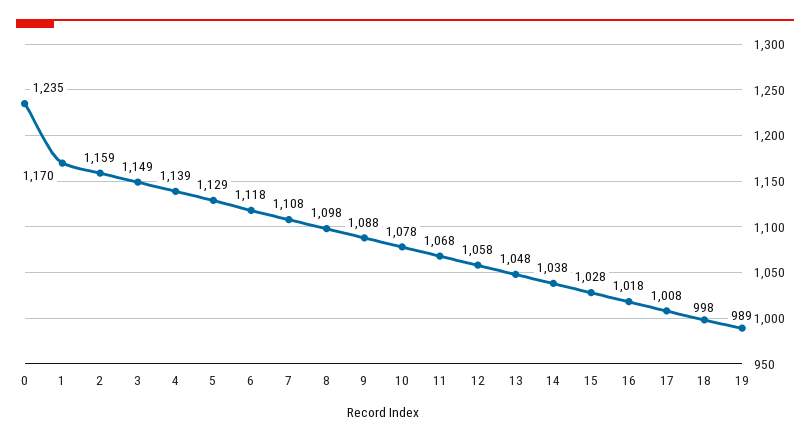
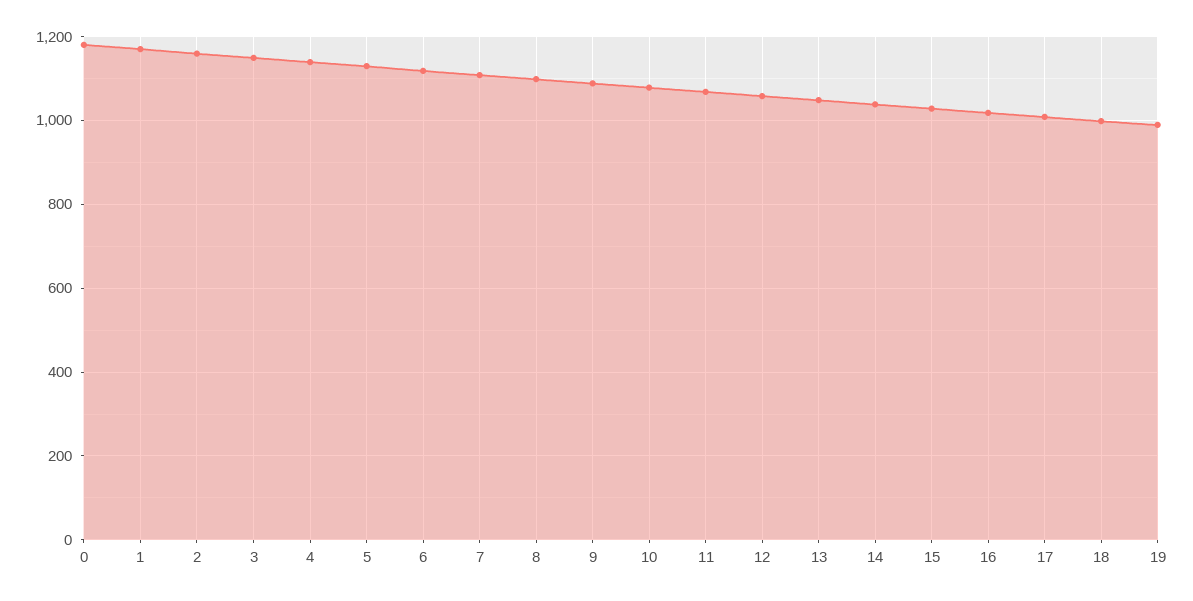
  {
-   "0": 1235,
+   "0": 1180,
    "1": 1170,
    "2": 1159,
    "3": 1149,
    "4": 1139,
    "5": 1129,
    "6": 1118,
    "7": 1108,
    "8": 1098,
    "9": 1088,
    "10": 1078,
    "11": 1068,
    "12": 1058,
    "13": 1048,
    "14": 1038,
    "15": 1028,
    "16": 1018,
    "17": 1008,
    "18": 998,
    "19": 989
  }

